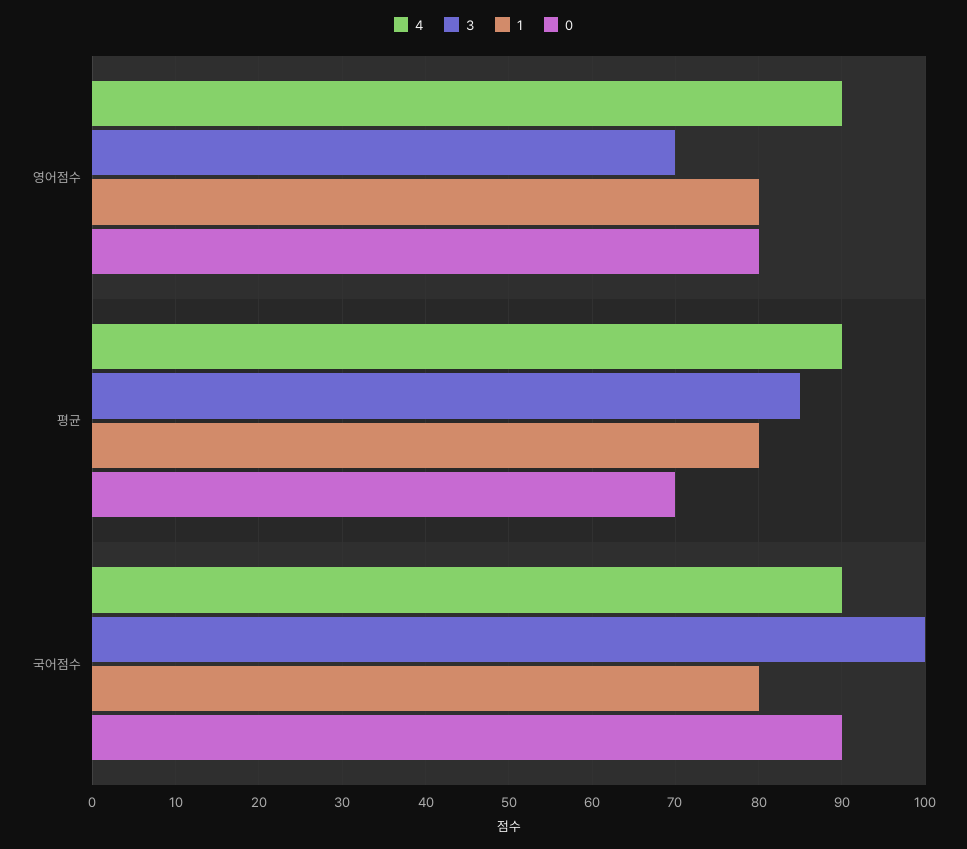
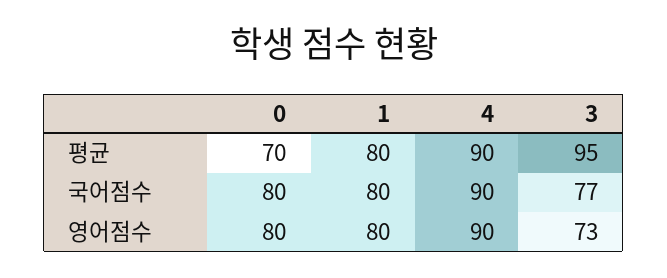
  {
    "4": {
      "영어점수": 90,
      "평균": 90,
      "국어점수": 90
    },
    "3": {
-     "영어점수": 70,
+     "영어점수": 73,
-     "평균": 85,
+     "평균": 95,
-     "국어점수": 100
+     "국어점수": 77
    },
    "1": {
      "영어점수": 80,
      "평균": 80,
      "국어점수": 80
    },
    "0": {
      "영어점수": 80,
      "평균": 70,
-     "국어점수": 90
+     "국어점수": 80
    }
  }

